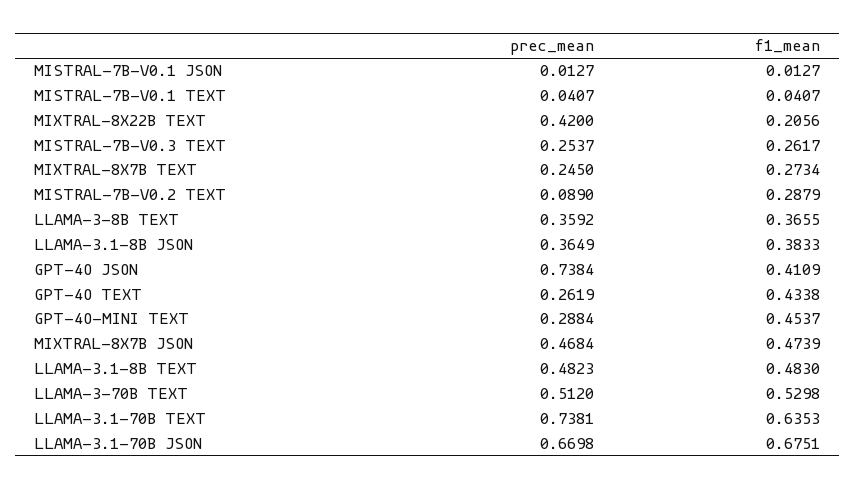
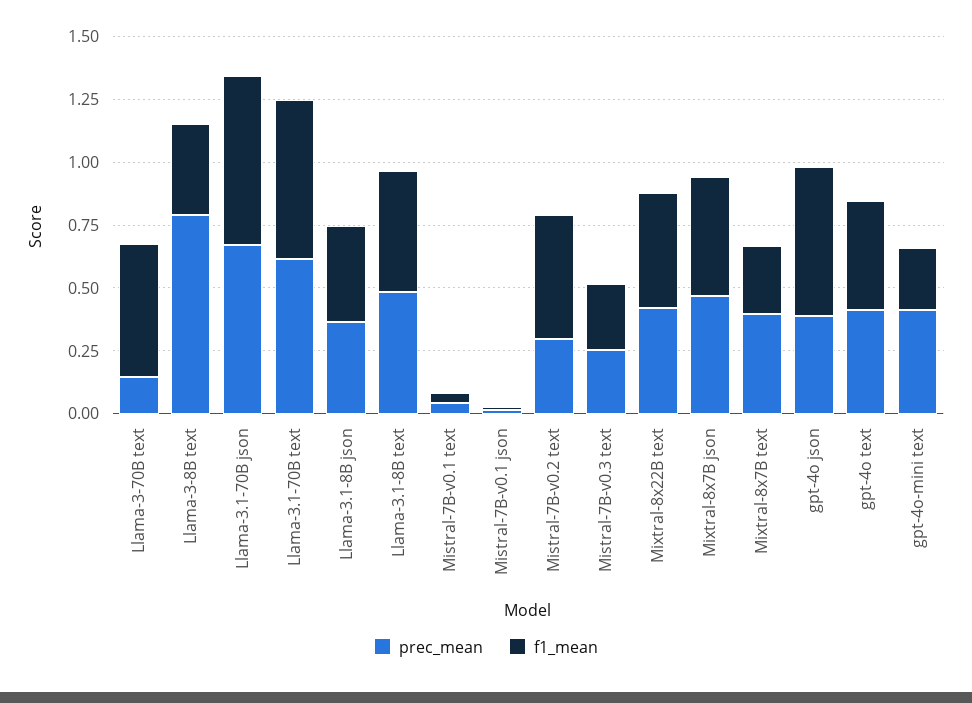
  {
    "prec_mean": {
      "MISTRAL-7B-V0.1 JSON": 0.0127,
      "MISTRAL-7B-V0.1 TEXT": 0.0407,
      "MIXTRAL-8X22B TEXT": 0.42,
      "MISTRAL-7B-V0.3 TEXT": 0.2537,
-     "MIXTRAL-8X7B TEXT": 0.245,
+     "MIXTRAL-8X7B TEXT": 0.4,
-     "MISTRAL-7B-V0.2 TEXT": 0.089,
+     "MISTRAL-7B-V0.2 TEXT": 0.3,
-     "LLAMA-3-8B TEXT": 0.3592,
+     "LLAMA-3-8B TEXT": 0.8,
      "LLAMA-3.1-8B JSON": 0.3649,
-     "GPT-4O JSON": 0.7384,
+     "GPT-4O JSON": 0.4,
-     "GPT-4O TEXT": 0.2619,
+     "GPT-4O TEXT": 0.4,
-     "GPT-4O-MINI TEXT": 0.2884,
+     "GPT-4O-MINI TEXT": 0.4,
      "MIXTRAL-8X7B JSON": 0.4684,
      "LLAMA-3.1-8B TEXT": 0.4823,
-     "LLAMA-3-70B TEXT": 0.512,
+     "LLAMA-3-70B TEXT": 0.15,
-     "LLAMA-3.1-70B TEXT": 0.7381,
+     "LLAMA-3.1-70B TEXT": 0.6,
      "LLAMA-3.1-70B JSON": 0.6698
    },
    "f1_mean": {
      "MISTRAL-7B-V0.1 JSON": 0.0127,
      "MISTRAL-7B-V0.1 TEXT": 0.0407,
-     "MIXTRAL-8X22B TEXT": 0.2056,
+     "MIXTRAL-8X22B TEXT": 0.45,
      "MISTRAL-7B-V0.3 TEXT": 0.2617,
      "MIXTRAL-8X7B TEXT": 0.2734,
-     "MISTRAL-7B-V0.2 TEXT": 0.2879,
+     "MISTRAL-7B-V0.2 TEXT": 0.5,
      "LLAMA-3-8B TEXT": 0.3655,
      "LLAMA-3.1-8B JSON": 0.3833,
-     "GPT-4O JSON": 0.4109,
+     "GPT-4O JSON": 0.6,
      "GPT-4O TEXT": 0.4338,
-     "GPT-4O-MINI TEXT": 0.4537,
+     "GPT-4O-MINI TEXT": 0.25,
      "MIXTRAL-8X7B JSON": 0.4739,
      "LLAMA-3.1-8B TEXT": 0.483,
      "LLAMA-3-70B TEXT": 0.5298,
      "LLAMA-3.1-70B TEXT": 0.6353,
      "LLAMA-3.1-70B JSON": 0.6751
    }
  }

